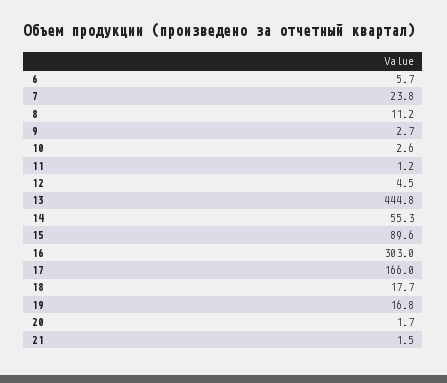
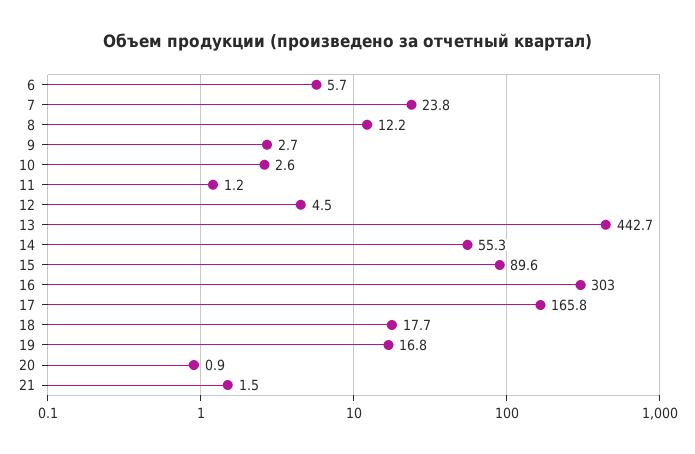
  {
    "6": 5.7,
    "7": 23.8,
-   "8": 11.2,
+   "8": 12.2,
    "9": 2.7,
    "10": 2.6,
    "11": 1.2,
    "12": 4.5,
-   "13": 444.8,
+   "13": 442.7,
    "14": 55.3,
    "15": 89.6,
    "16": 303,
-   "17": 166,
+   "17": 165.8,
    "18": 17.7,
    "19": 16.8,
-   "20": 1.7,
+   "20": 0.9,
    "21": 1.5
  }

